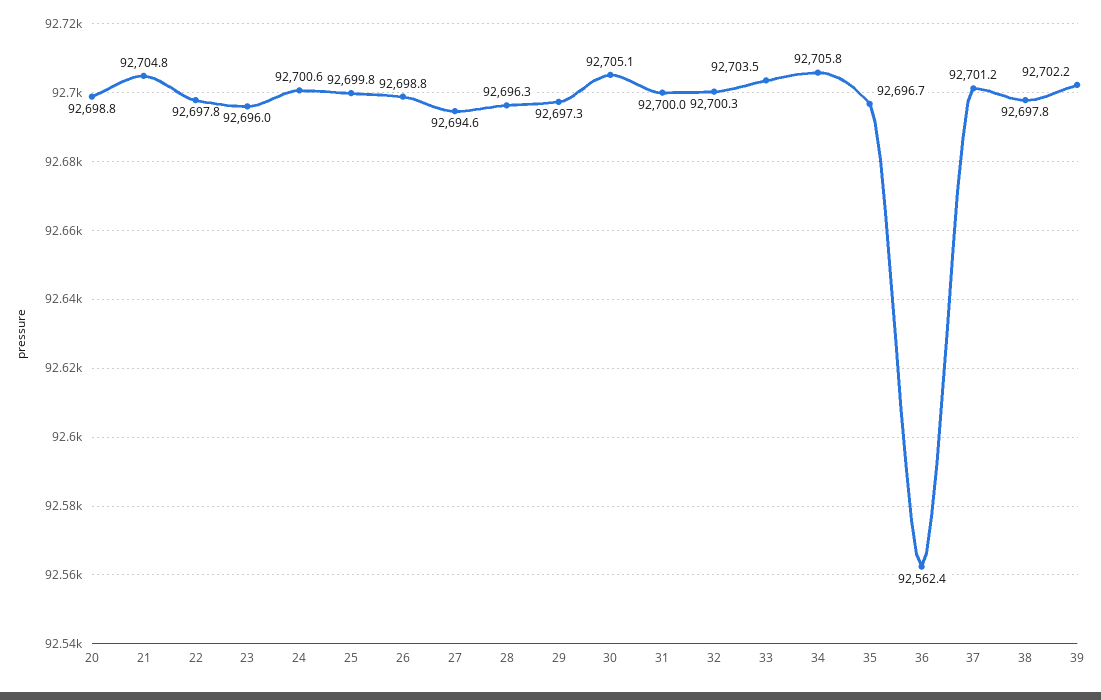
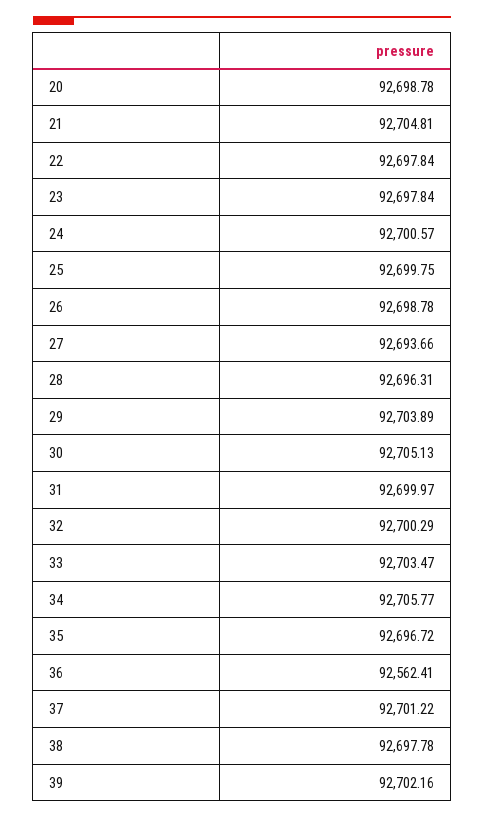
  {
    "20": 92698.78,
    "21": 92704.81,
    "22": 92697.84,
-   "23": 92696,
+   "23": 92697.84,
    "24": 92700.57,
    "25": 92699.75,
    "26": 92698.78,
-   "27": 92694.6,
+   "27": 92693.66,
    "28": 92696.31,
-   "29": 92697.3,
+   "29": 92703.89,
    "30": 92705.13,
    "31": 92699.97,
    "32": 92700.29,
    "33": 92703.47,
    "34": 92705.77,
    "35": 92696.72,
    "36": 92562.41,
    "37": 92701.22,
    "38": 92697.78,
    "39": 92702.16
  }

